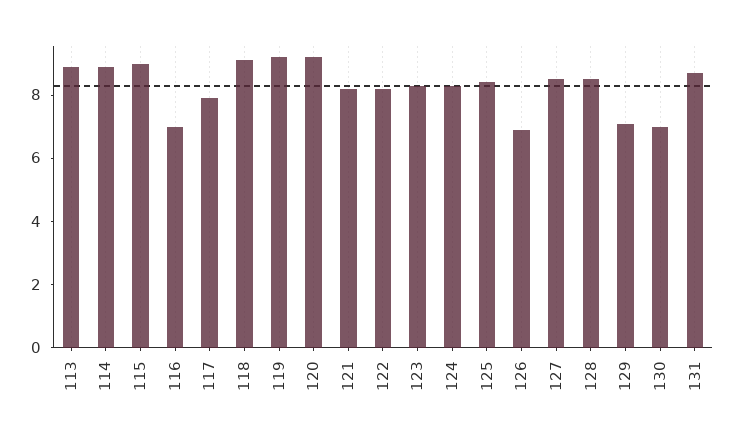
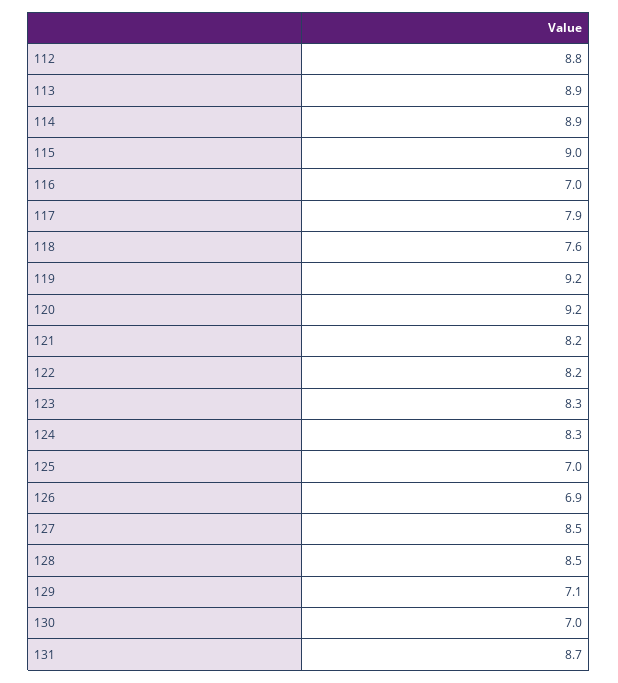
  {
    "113": 8.9,
    "114": 8.9,
    "115": 9,
    "116": 7,
    "117": 7.9,
-   "118": 9,
+   "118": 7.6,
    "119": 9.2,
    "120": 9.2,
    "121": 8.2,
    "122": 8.2,
    "123": 8.3,
    "124": 8.3,
-   "125": 8.5,
+   "125": 7,
    "126": 6.9,
    "127": 8.5,
    "128": 8.5,
    "129": 7.1,
    "130": 7,
-   "131": 8.7
+   "131": 8.7,
+   "112": 8.8
  }

